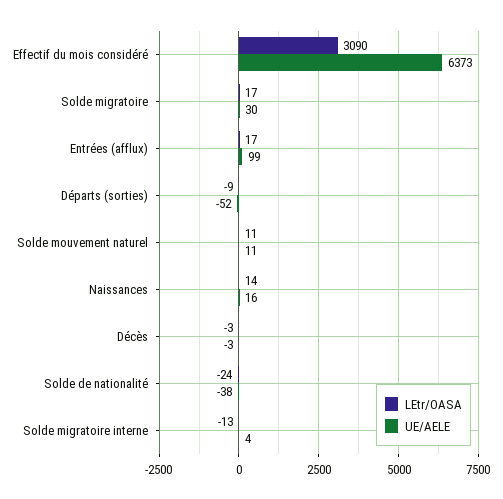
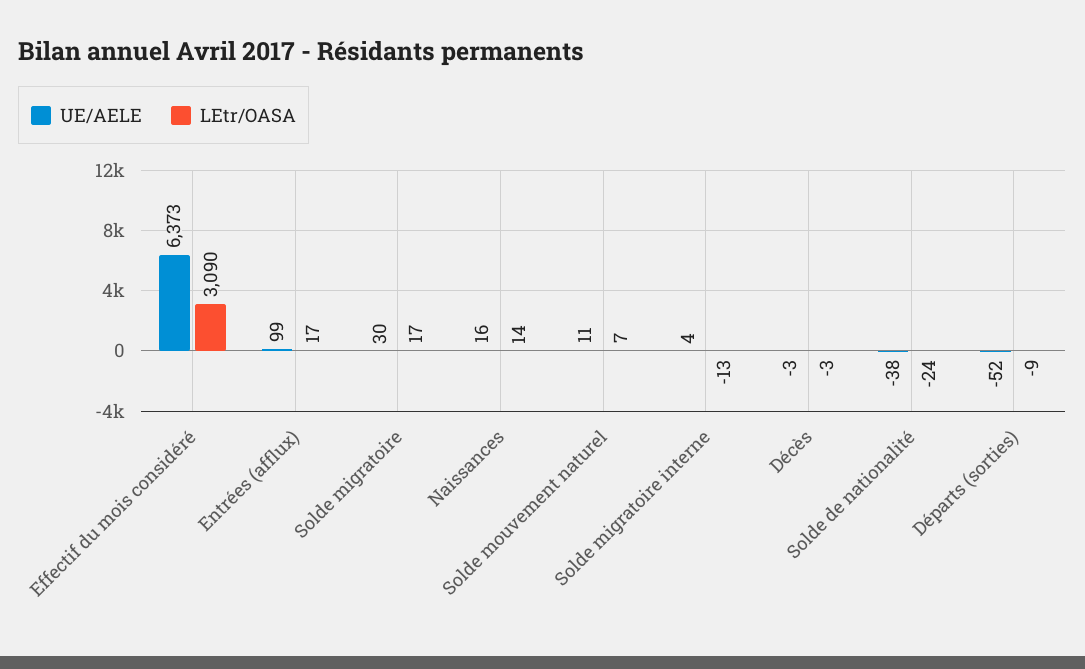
  {
    "LEtr/OASA": {
      "Effectif du mois considéré": 3090,
      "Solde migratoire": 17,
      "Entrées (afflux)": 17,
      "Départs (sorties)": -9,
-     "Solde mouvement naturel": 11,
+     "Solde mouvement naturel": 7,
      "Naissances": 14,
      "Décès": -3,
      "Solde de nationalité": -24,
      "Solde migratoire interne": -13
    },
    "UE/AELE": {
      "Effectif du mois considéré": 6373,
      "Solde migratoire": 30,
      "Entrées (afflux)": 99,
      "Départs (sorties)": -52,
      "Solde mouvement naturel": 11,
      "Naissances": 16,
      "Décès": -3,
      "Solde de nationalité": -38,
      "Solde migratoire interne": 4
    }
  }

